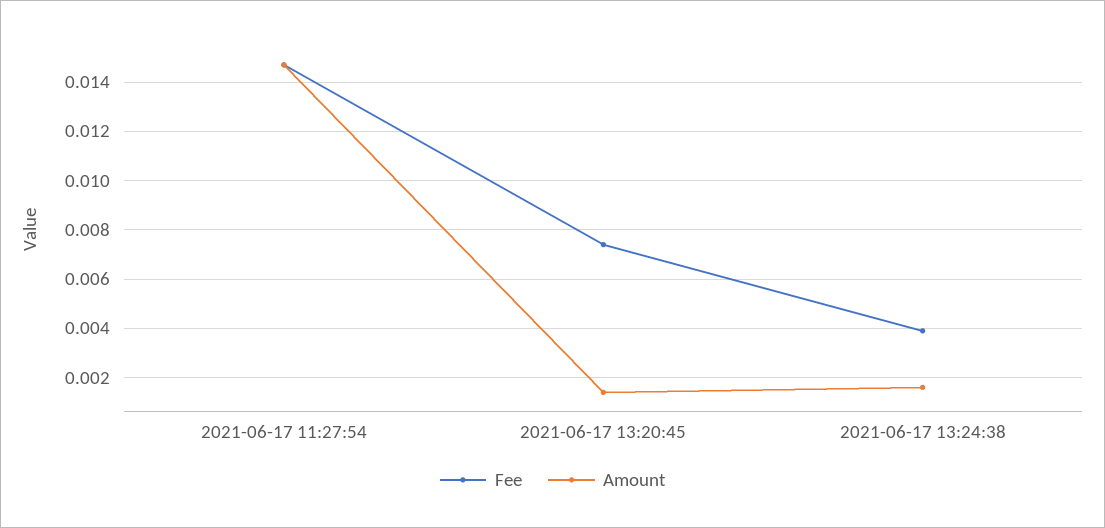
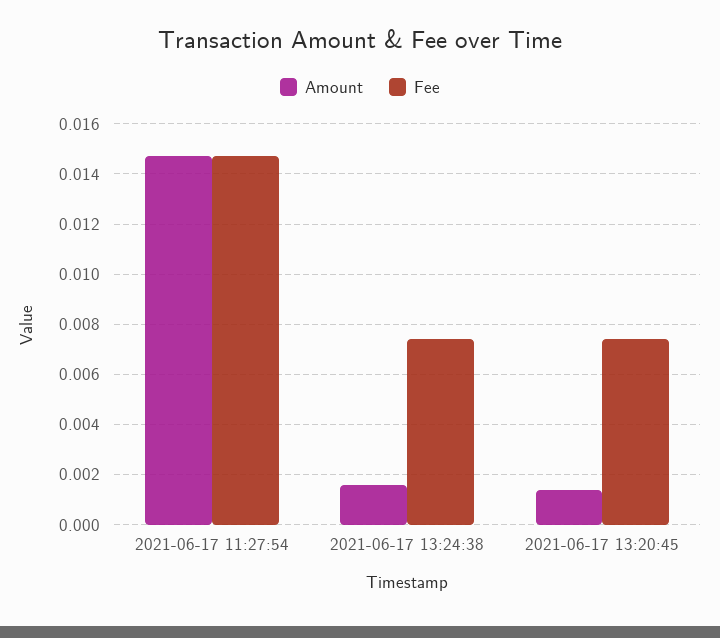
  {
    "Fee": {
      "2021-06-17 11:27:54": 0.0145,
      "2021-06-17 13:20:45": 0.0075,
-     "2021-06-17 13:24:38": 0.004
+     "2021-06-17 13:24:38": 0.0075
    },
    "Amount": {
      "2021-06-17 11:27:54": 0.0145,
      "2021-06-17 13:20:45": 0.0015,
      "2021-06-17 13:24:38": 0.0015
    }
  }

